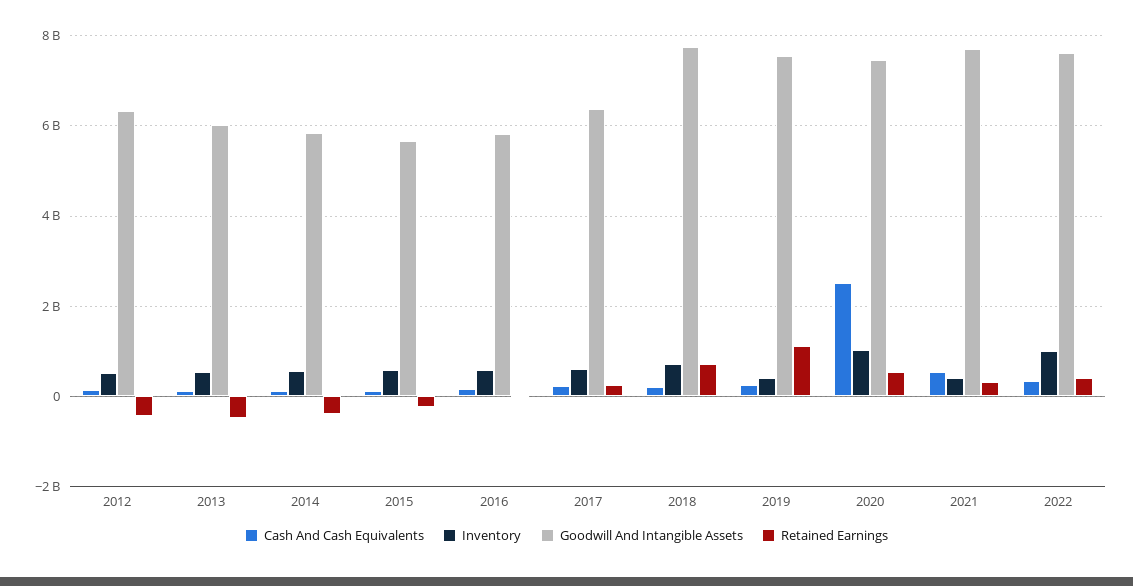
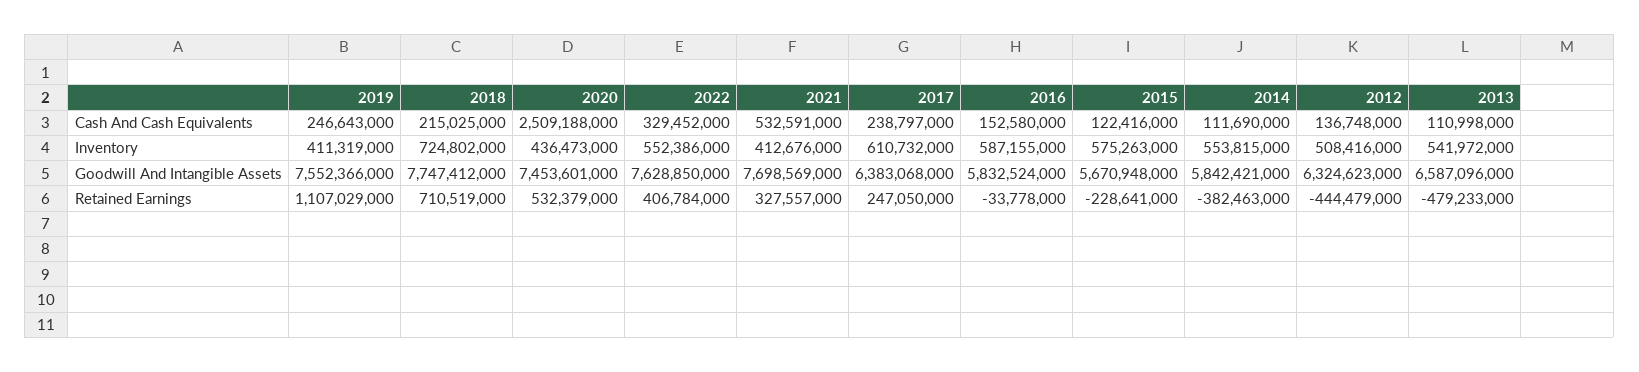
  {
    "Cash And Cash Equivalents": {
      "2012": 136748000,
      "2013": 110998000,
      "2014": 111690000,
      "2015": 122416000,
      "2016": 152580000,
      "2017": 238797000,
      "2018": 215025000,
      "2019": 246643000,
      "2020": 2509188000,
      "2021": 532591000,
      "2022": 329452000
    },
    "Inventory": {
      "2012": 508416000,
      "2013": 541972000,
      "2014": 553815000,
      "2015": 575263000,
      "2016": 587155000,
      "2017": 610732000,
      "2018": 724802000,
      "2019": 411319000,
-     "2020": 1000000000,
+     "2020": 436473000,
      "2021": 412676000,
-     "2022": 1000000000
+     "2022": 552386000
    },
    "Goodwill And Intangible Assets": {
      "2012": 6324623000,
-     "2013": 6000000000,
+     "2013": 6587096000,
      "2014": 5842421000,
      "2015": 5670948000,
      "2016": 5832524000,
      "2017": 6383068000,
      "2018": 7747412000,
      "2019": 7552366000,
      "2020": 7453601000,
      "2021": 7698569000,
      "2022": 7628850000
    },
    "Retained Earnings": {
      "2012": -444479000,
      "2013": -479233000,
      "2014": -382463000,
      "2015": -228641000,
      "2016": -33778000,
      "2017": 247050000,
      "2018": 710519000,
      "2019": 1107029000,
      "2020": 532379000,
      "2021": 327557000,
      "2022": 406784000
    }
  }

